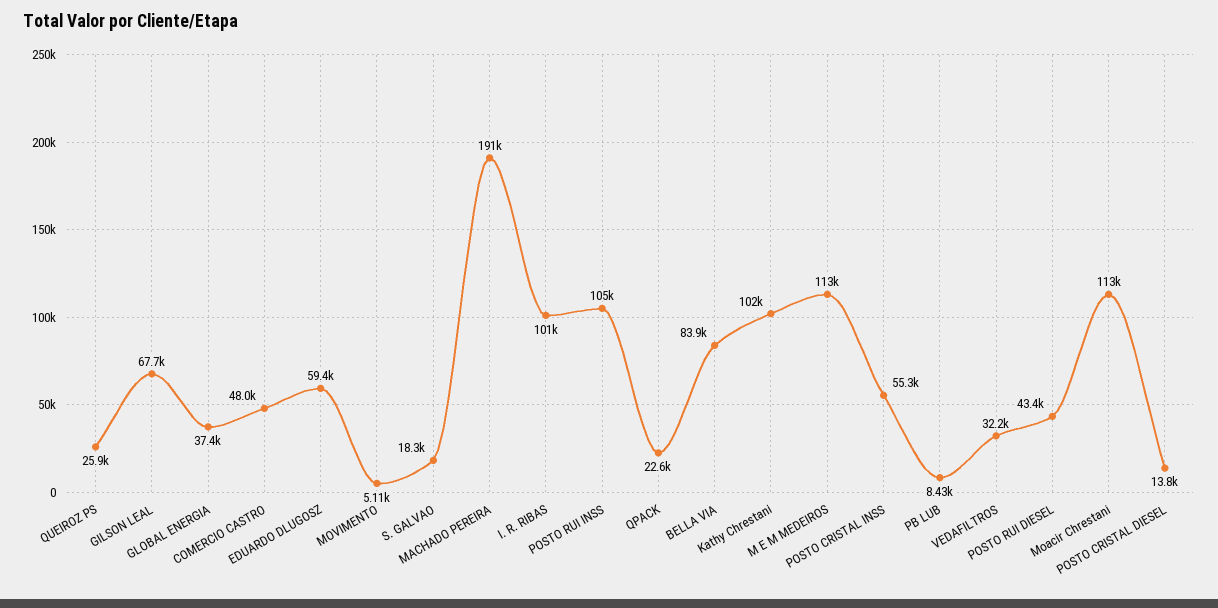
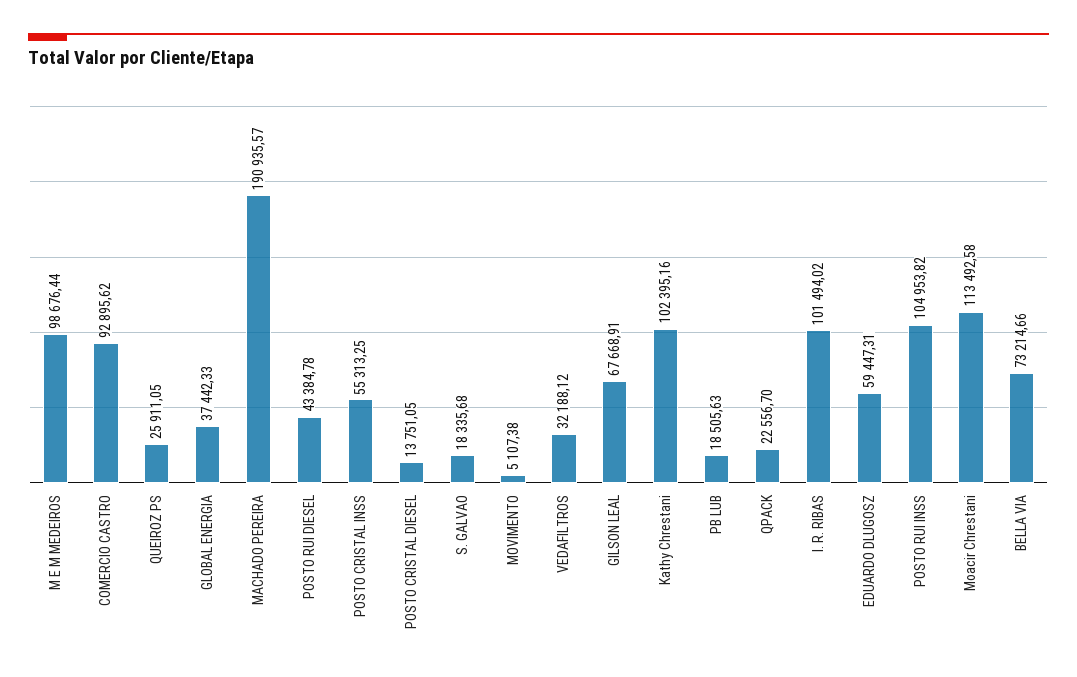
  {
    "QUEIROZ PS": 25911.05,
    "GILSON LEAL": 67668.91,
    "GLOBAL ENERGIA": 37442.33,
-   "COMERCIO CASTRO": 48000,
+   "COMERCIO CASTRO": 92895.62,
    "EDUARDO DLUGOSZ": 59447.31,
    "MOVIMENTO": 5107.38,
    "S. GALVAO": 18335.68,
    "MACHADO PEREIRA": 190935.57,
    "I. R. RIBAS": 101494.02,
    "POSTO RUI INSS": 104953.82,
    "QPACK": 22556.7,
-   "BELLA VIA": 83900,
+   "BELLA VIA": 73214.66,
    "Kathy Chrestani": 102395.16,
-   "M E M MEDEIROS": 113000,
+   "M E M MEDEIROS": 98676.44,
    "POSTO CRISTAL INSS": 55313.25,
-   "PB LUB": 8430,
+   "PB LUB": 18505.63,
    "VEDAFILTROS": 32188.12,
    "POSTO RUI DIESEL": 43384.78,
    "Moacir Chrestani": 113492.58,
    "POSTO CRISTAL DIESEL": 13751.05
  }

